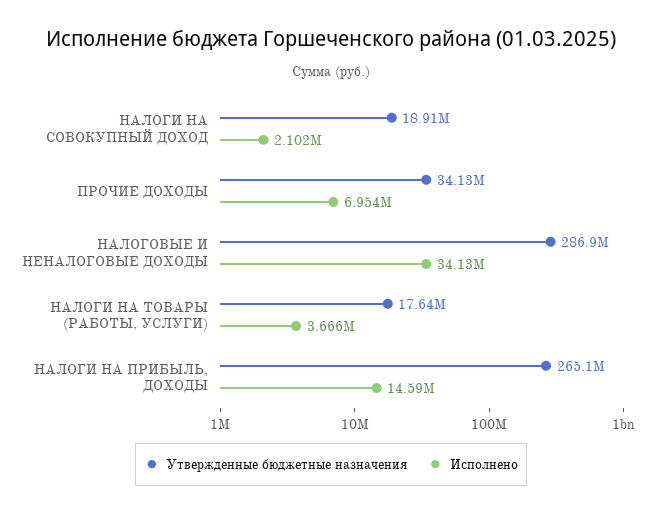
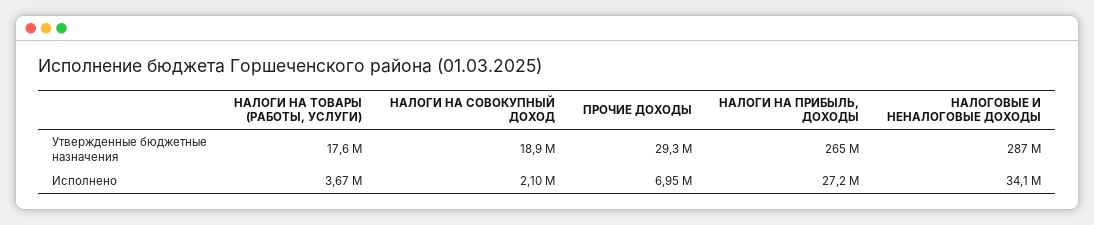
  {
    "Утвержденные бюджетные назначения": {
      "НАЛОГИ НА СОВОКУПНЫЙ ДОХОД": 18910000,
-     "ПРОЧИЕ ДОХОДЫ": 34130000,
+     "ПРОЧИЕ ДОХОДЫ": 29300000,
      "НАЛОГОВЫЕ И НЕНАЛОГОВЫЕ ДОХОДЫ": 286900000,
      "НАЛОГИ НА ТОВАРЫ (РАБОТЫ, УСЛУГИ)": 17640000,
      "НАЛОГИ НА ПРИБЫЛЬ, ДОХОДЫ": 265100000
    },
    "Исполнено": {
      "НАЛОГИ НА СОВОКУПНЫЙ ДОХОД": 2102000,
      "ПРОЧИЕ ДОХОДЫ": 6954000,
      "НАЛОГОВЫЕ И НЕНАЛОГОВЫЕ ДОХОДЫ": 34130000,
      "НАЛОГИ НА ТОВАРЫ (РАБОТЫ, УСЛУГИ)": 3666000,
-     "НАЛОГИ НА ПРИБЫЛЬ, ДОХОДЫ": 14590000
+     "НАЛОГИ НА ПРИБЫЛЬ, ДОХОДЫ": 27200000
    }
  }

